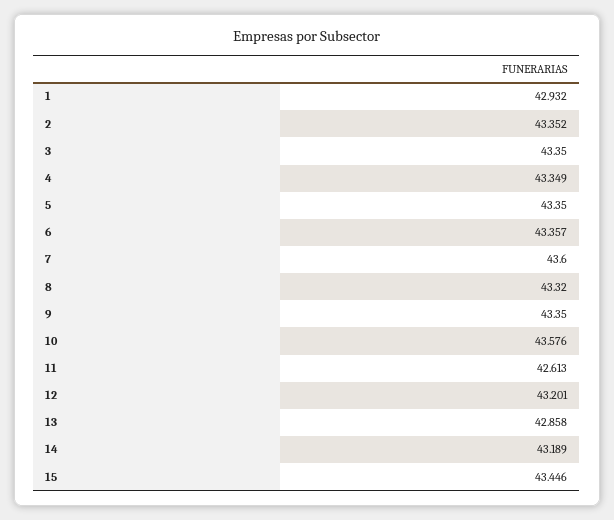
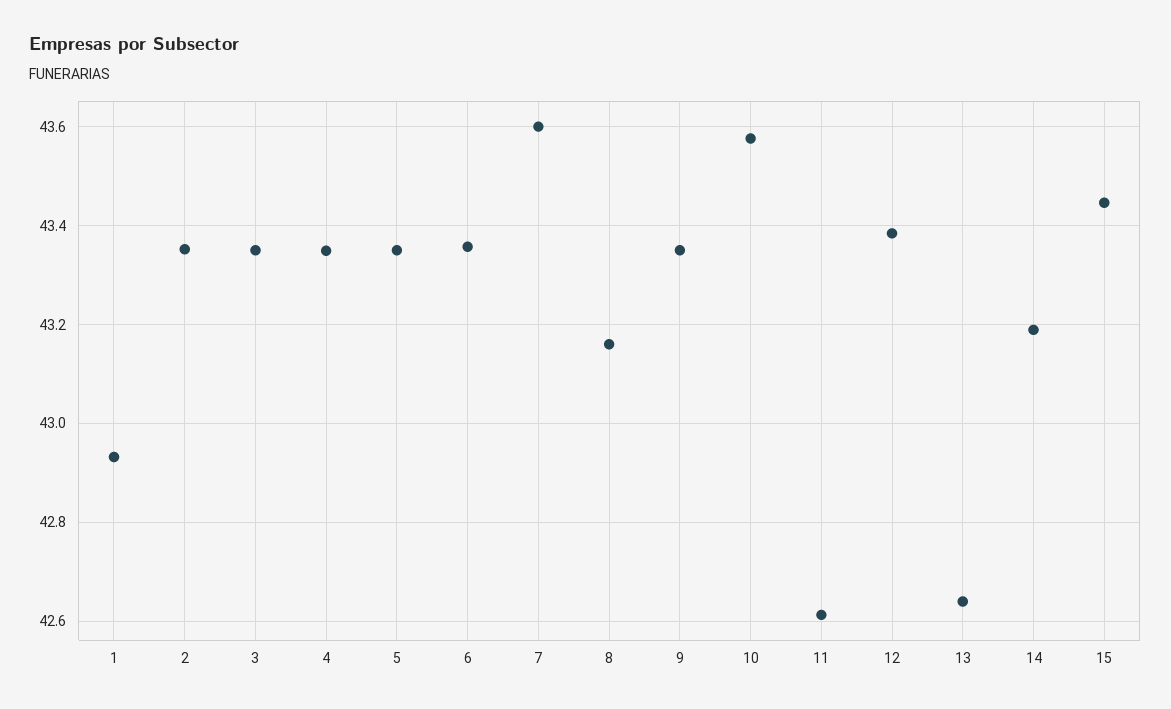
  {
    "1": 42.932,
    "2": 43.352,
    "3": 43.35,
    "4": 43.349,
    "5": 43.35,
    "6": 43.357,
    "7": 43.6,
-   "8": 43.32,
+   "8": 43.16,
    "9": 43.35,
    "10": 43.576,
    "11": 42.613,
-   "12": 43.201,
+   "12": 43.38,
-   "13": 42.858,
+   "13": 42.64,
    "14": 43.189,
    "15": 43.446
  }

